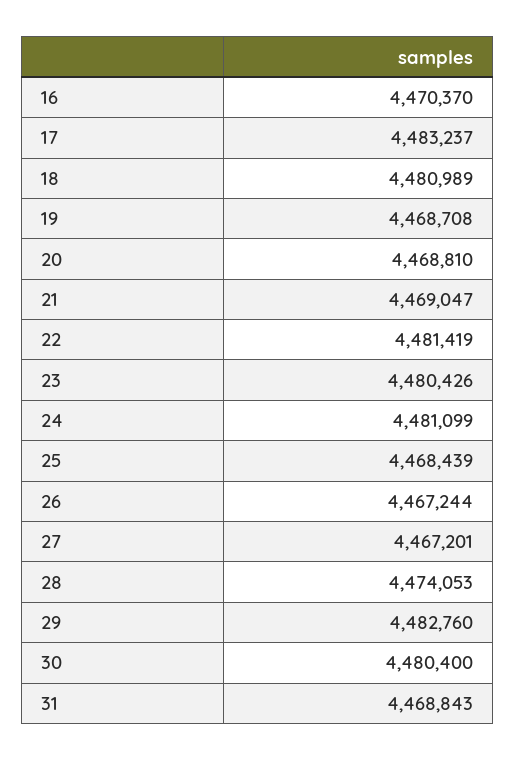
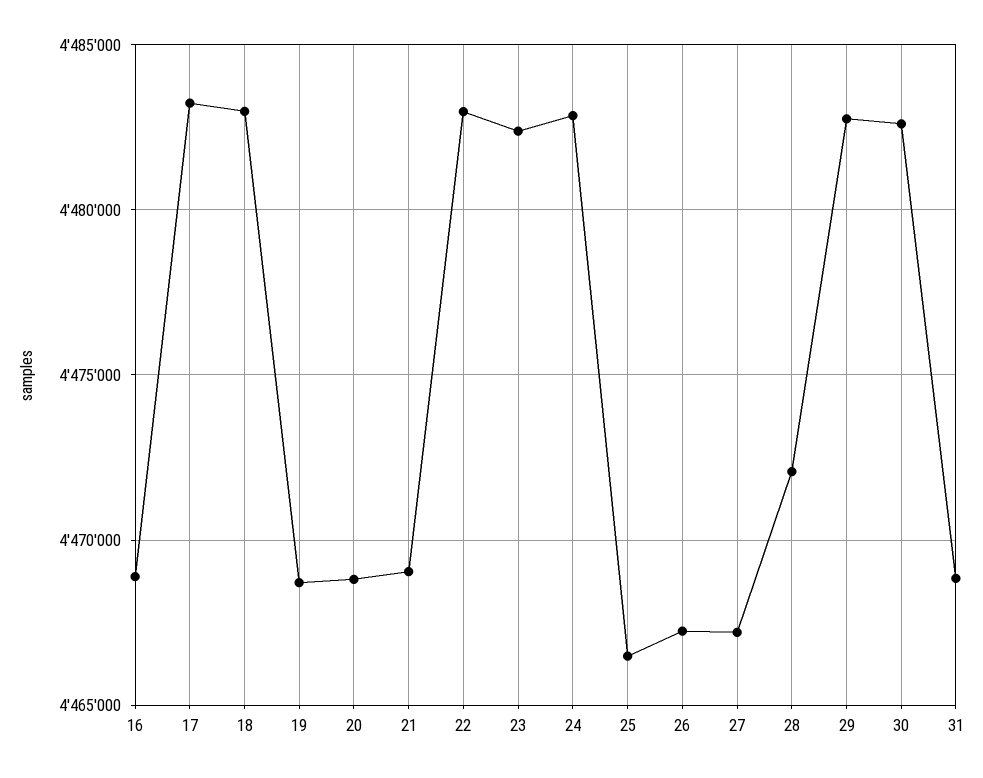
  {
-   "16": 4470370,
+   "16": 4469000,
    "17": 4483237,
-   "18": 4480989,
+   "18": 4483000,
    "19": 4468708,
    "20": 4468810,
    "21": 4469047,
-   "22": 4481419,
+   "22": 4483000,
-   "23": 4480426,
+   "23": 4482500,
-   "24": 4481099,
+   "24": 4483000,
-   "25": 4468439,
+   "25": 4466500,
    "26": 4467244,
    "27": 4467201,
-   "28": 4474053,
+   "28": 4472000,
    "29": 4482760,
-   "30": 4480400,
+   "30": 4482500,
    "31": 4468843
  }

